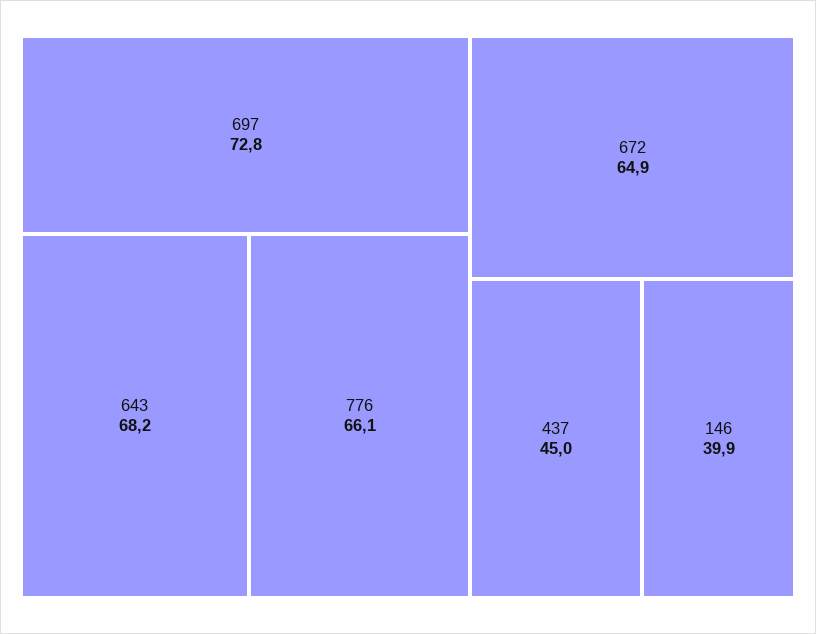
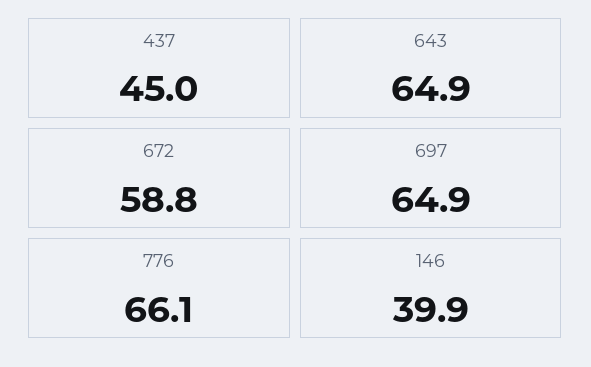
  {
-   "697": 72.8,
+   "697": 64.9,
-   "643": 68.2,
+   "643": 64.9,
    "776": 66.1,
-   "672": 64.9,
+   "672": 58.8,
    "437": 45,
    "146": 39.9
  }

